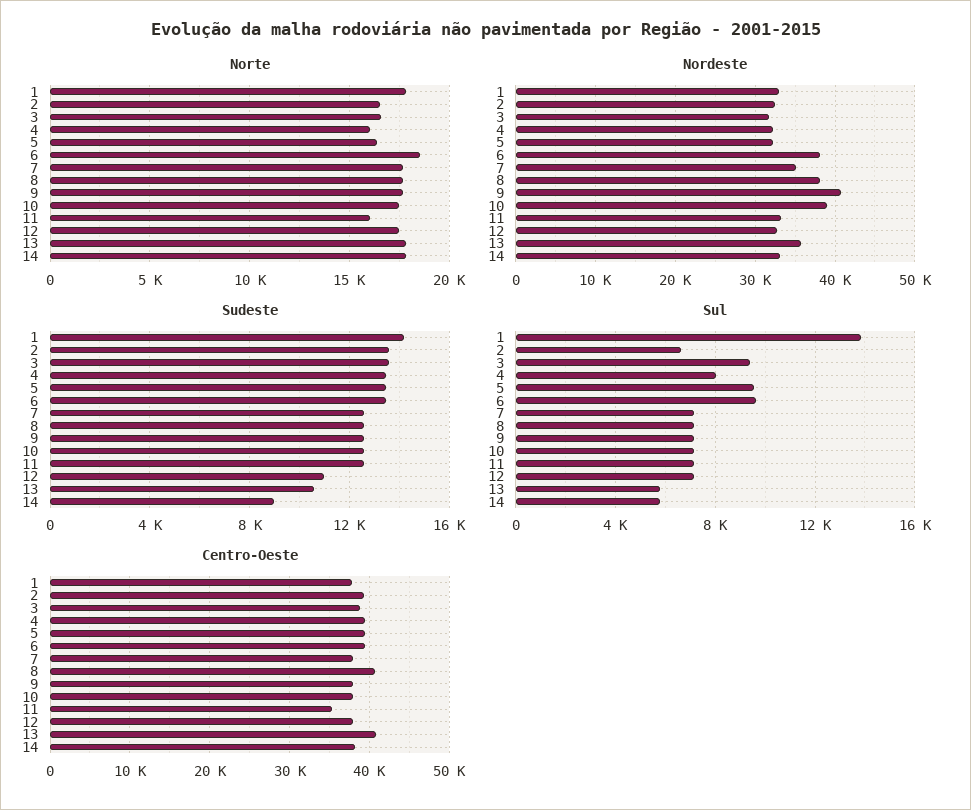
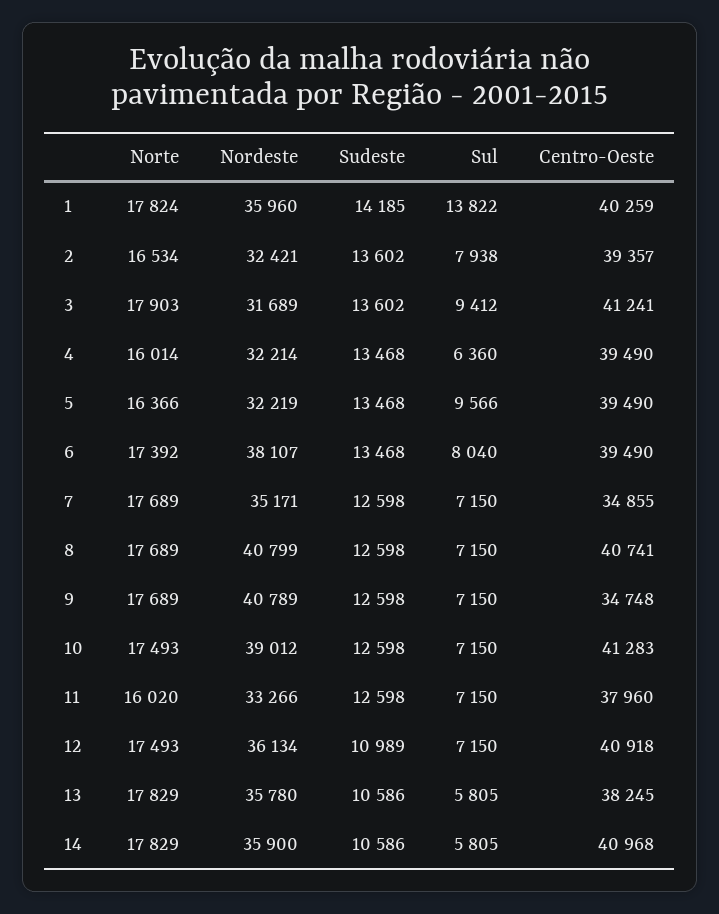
  {
    "Norte": {
      "1": 17824,
      "2": 16534,
-     "3": 16500,
+     "3": 17903,
      "4": 16014,
      "5": 16366,
-     "6": 18500,
+     "6": 17392,
      "7": 17689,
      "8": 17689,
      "9": 17689,
      "10": 17493,
      "11": 16020,
      "12": 17493,
      "13": 17829,
      "14": 17829
    },
    "Nordeste": {
-     "1": 33000,
+     "1": 35960,
      "2": 32421,
      "3": 31689,
      "4": 32214,
      "5": 32219,
      "6": 38107,
      "7": 35171,
-     "8": 38000,
+     "8": 40799,
      "9": 40789,
      "10": 39012,
      "11": 33266,
-     "12": 33000,
+     "12": 36134,
      "13": 35780,
-     "14": 33000
+     "14": 35900
    },
    "Sudeste": {
      "1": 14185,
      "2": 13602,
      "3": 13602,
      "4": 13468,
      "5": 13468,
      "6": 13468,
      "7": 12598,
      "8": 12598,
      "9": 12598,
      "10": 12598,
      "11": 12598,
      "12": 10989,
      "13": 10586,
-     "14": 9000
+     "14": 10586
    },
    "Sul": {
      "1": 13822,
-     "2": 6500,
+     "2": 7938,
      "3": 9412,
-     "4": 8000,
+     "4": 6360,
      "5": 9566,
-     "6": 9500,
+     "6": 8040,
      "7": 7150,
      "8": 7150,
      "9": 7150,
      "10": 7150,
      "11": 7150,
      "12": 7150,
      "13": 5805,
      "14": 5805
    },
    "Centro-Oeste": {
-     "1": 38000,
+     "1": 40259,
      "2": 39357,
-     "3": 39000,
+     "3": 41241,
      "4": 39490,
      "5": 39490,
      "6": 39490,
-     "7": 38000,
+     "7": 34855,
      "8": 40741,
-     "9": 38000,
+     "9": 34748,
-     "10": 38000,
+     "10": 41283,
-     "11": 35000,
+     "11": 37960,
-     "12": 38000,
+     "12": 40918,
-     "13": 41000,
+     "13": 38245,
-     "14": 38000
+     "14": 40968
    }
  }

